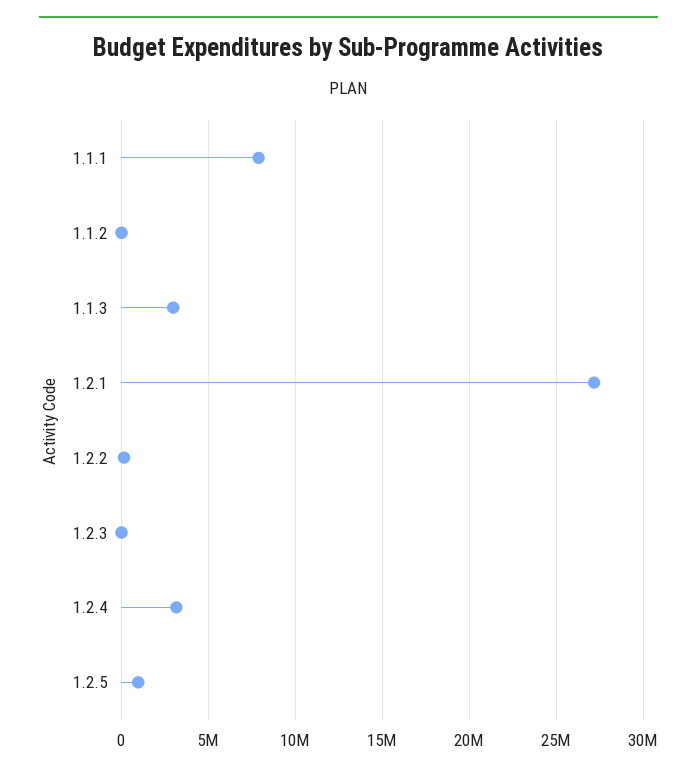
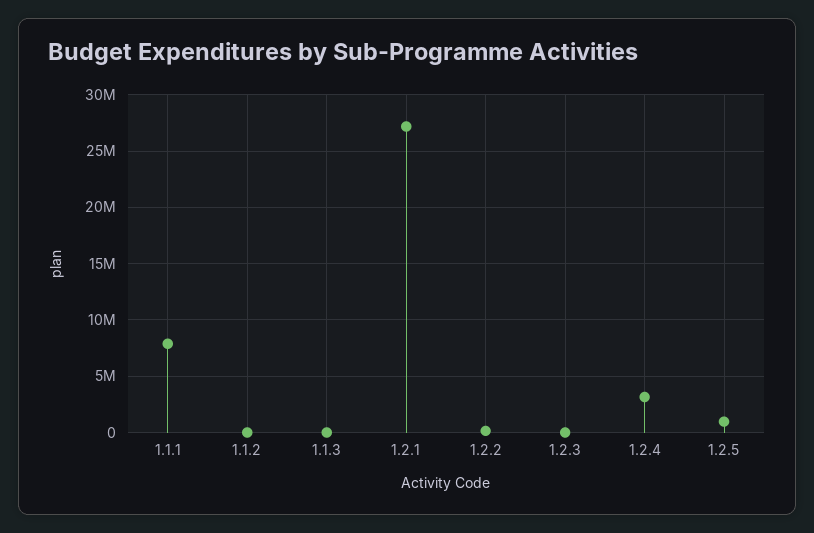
  {
    "1.1.1": 8000000,
    "1.1.2": 0,
-   "1.1.3": 3000000,
+   "1.1.3": 0,
    "1.2.1": 27000000,
    "1.2.2": 0,
    "1.2.3": 0,
    "1.2.4": 3000000,
    "1.2.5": 1000000
  }

